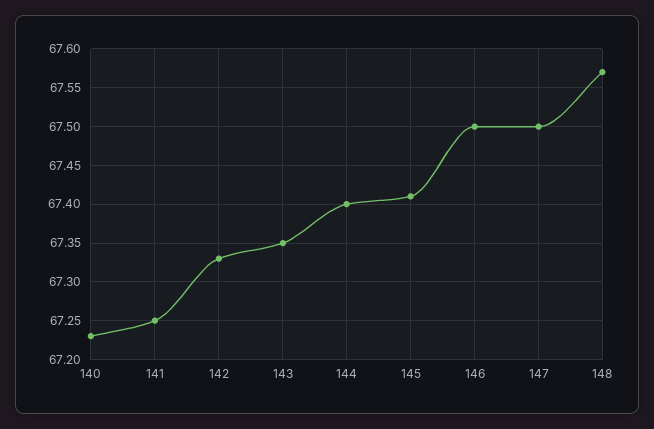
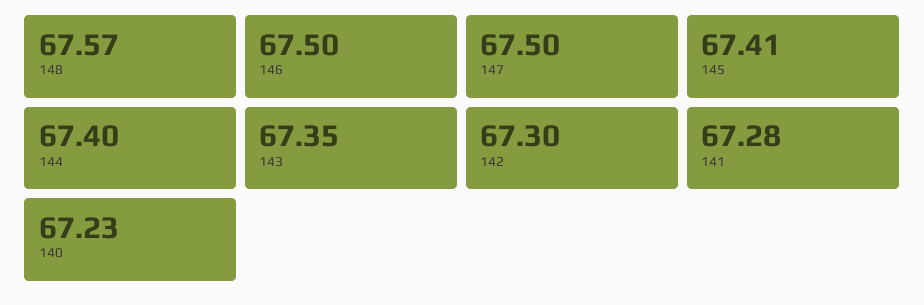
  {
    "140": 67.23,
-   "141": 67.25,
+   "141": 67.28,
-   "142": 67.33,
+   "142": 67.3,
    "143": 67.35,
    "144": 67.4,
    "145": 67.41,
    "146": 67.5,
    "147": 67.5,
    "148": 67.57
  }

